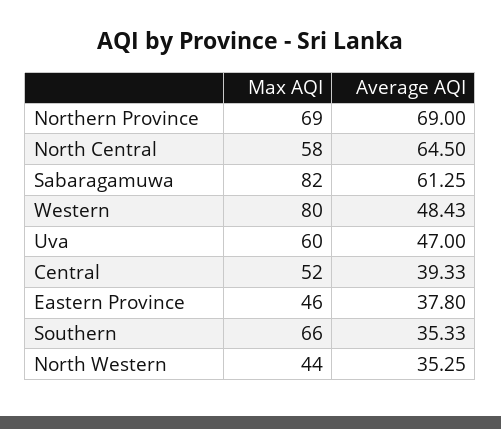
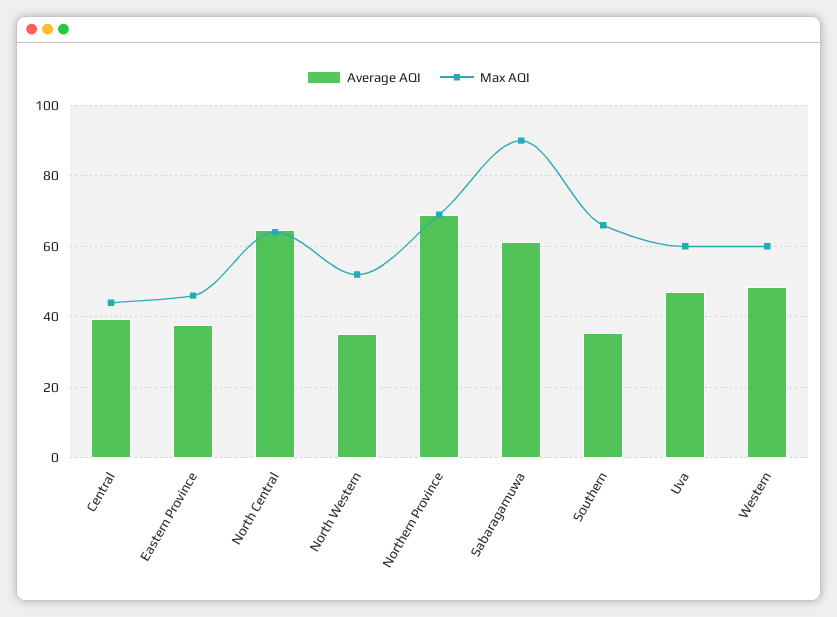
  {
    "Max AQI": {
      "Northern Province": 69,
-     "North Central": 58,
+     "North Central": 64,
-     "Sabaragamuwa": 82,
+     "Sabaragamuwa": 90,
-     "Western": 80,
+     "Western": 60,
      "Uva": 60,
-     "Central": 52,
+     "Central": 44,
      "Eastern Province": 46,
      "Southern": 66,
-     "North Western": 44
+     "North Western": 52
    },
    "Average AQI": {
      "Northern Province": 69,
      "North Central": 64.5,
      "Sabaragamuwa": 61.25,
      "Western": 48.43,
      "Uva": 47,
      "Central": 39.33,
      "Eastern Province": 37.8,
      "Southern": 35.33,
      "North Western": 35.25
    }
  }

